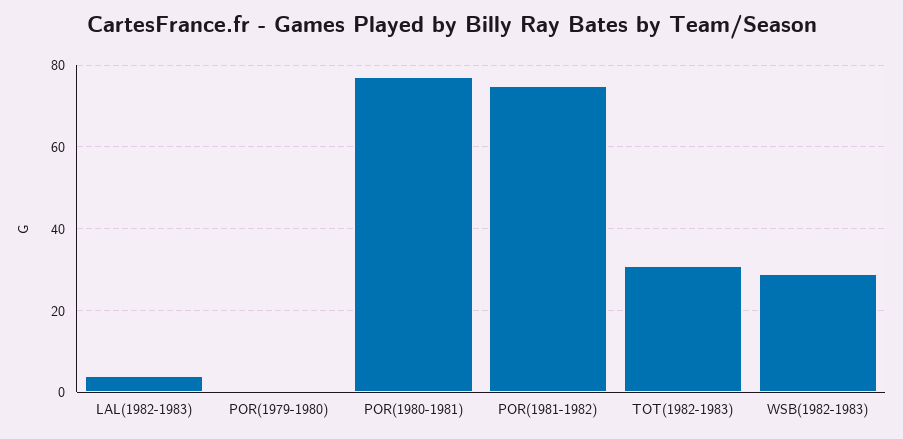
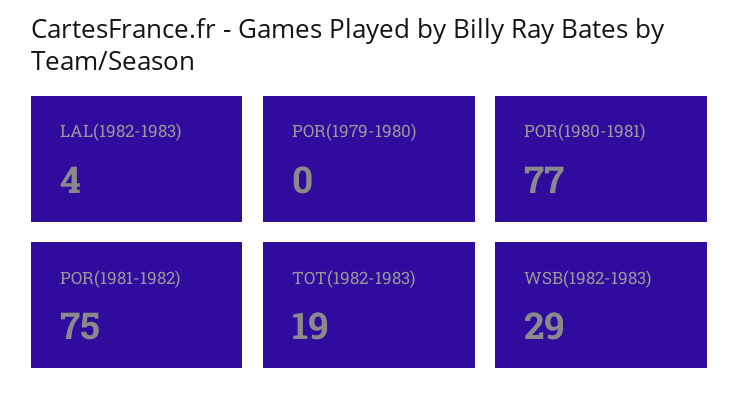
  {
    "LAL(1982-1983)": 4,
    "POR(1979-1980)": 0,
    "POR(1980-1981)": 77,
    "POR(1981-1982)": 75,
-   "TOT(1982-1983)": 30,
+   "TOT(1982-1983)": 19,
    "WSB(1982-1983)": 29
  }

